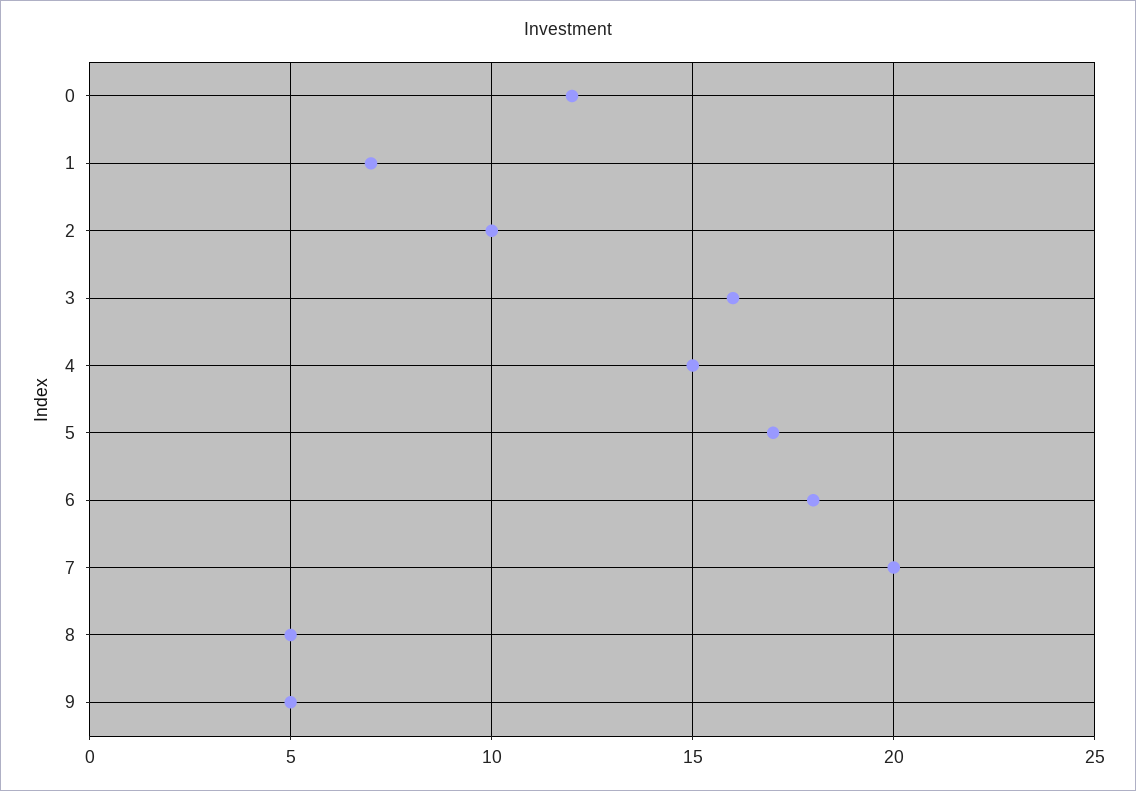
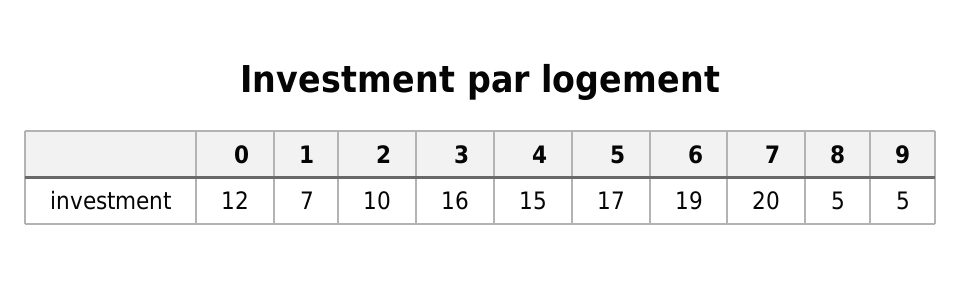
  {
    "0": 12,
    "1": 7,
    "2": 10,
    "3": 16,
    "4": 15,
    "5": 17,
-   "6": 18,
+   "6": 19,
    "7": 20,
    "8": 5,
    "9": 5
  }

